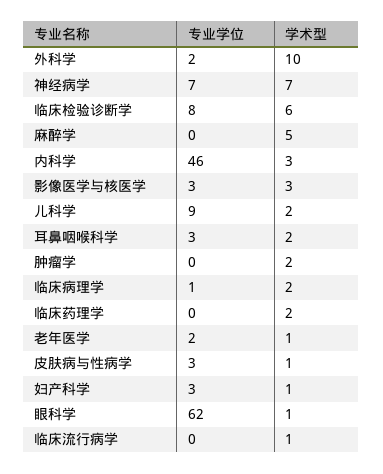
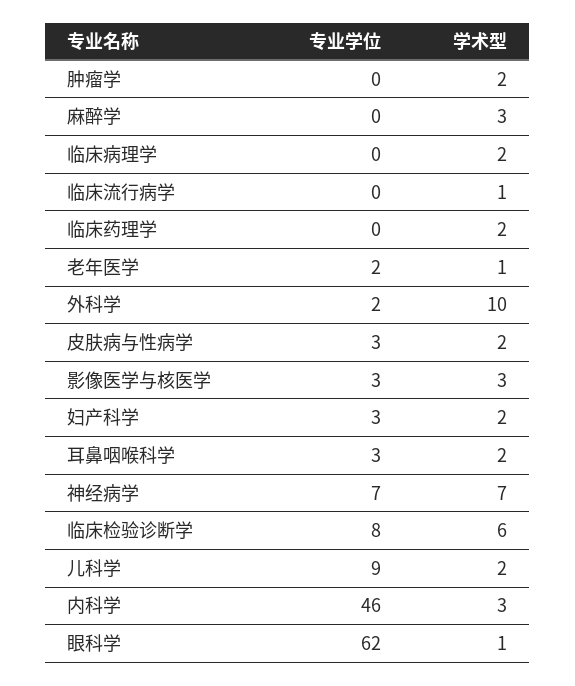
  {
    "专业学位": {
      "外科学": 2,
      "神经病学": 7,
      "临床检验诊断学": 8,
      "麻醉学": 0,
      "内科学": 46,
      "影像医学与核医学": 3,
      "儿科学": 9,
      "耳鼻咽喉科学": 3,
      "肿瘤学": 0,
-     "临床病理学": 1,
+     "临床病理学": 0,
      "临床药理学": 0,
      "老年医学": 2,
      "皮肤病与性病学": 3,
      "妇产科学": 3,
      "眼科学": 62,
      "临床流行病学": 0
    },
    "学术型": {
      "外科学": 10,
      "神经病学": 7,
      "临床检验诊断学": 6,
-     "麻醉学": 5,
+     "麻醉学": 3,
      "内科学": 3,
      "影像医学与核医学": 3,
      "儿科学": 2,
      "耳鼻咽喉科学": 2,
      "肿瘤学": 2,
      "临床病理学": 2,
      "临床药理学": 2,
      "老年医学": 1,
-     "皮肤病与性病学": 1,
+     "皮肤病与性病学": 2,
-     "妇产科学": 1,
+     "妇产科学": 2,
      "眼科学": 1,
      "临床流行病学": 1
    }
  }

